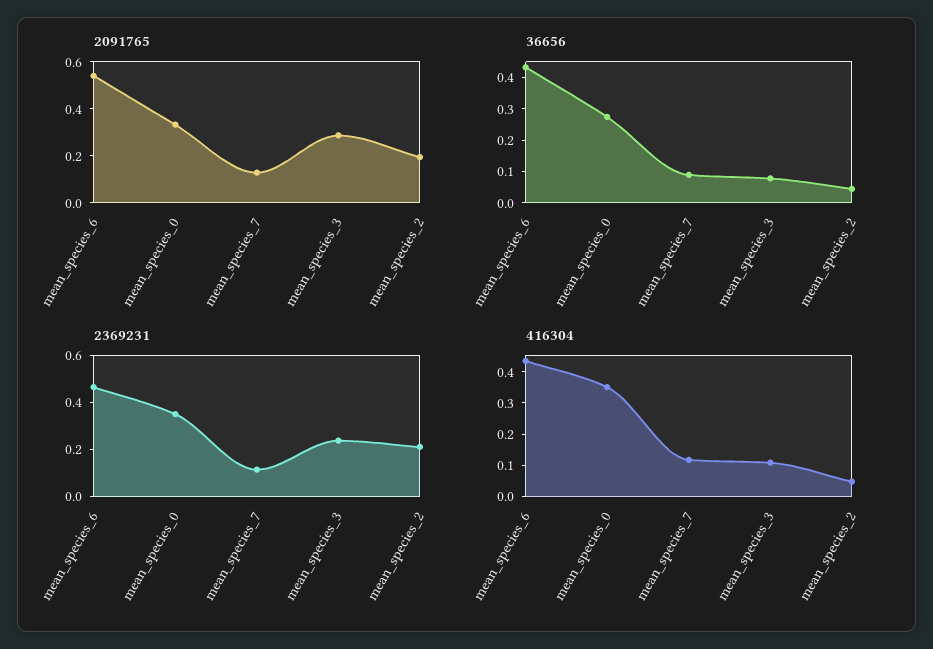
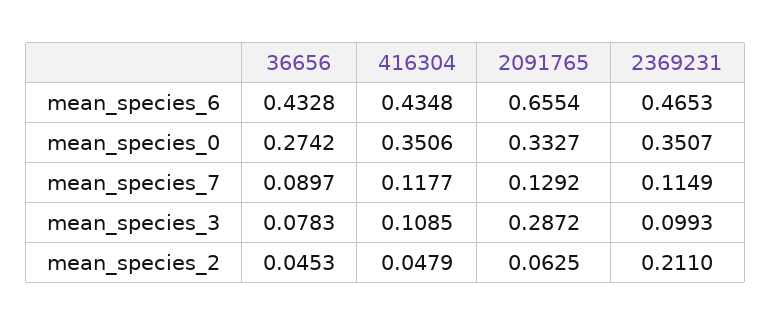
  {
    "2091765": {
-     "mean_species_6": 0.55,
+     "mean_species_6": 0.6554,
      "mean_species_0": 0.3327,
      "mean_species_7": 0.1292,
      "mean_species_3": 0.2872,
-     "mean_species_2": 0.2
+     "mean_species_2": 0.0625
    },
    "36656": {
      "mean_species_6": 0.4328,
      "mean_species_0": 0.2742,
      "mean_species_7": 0.0897,
      "mean_species_3": 0.0783,
      "mean_species_2": 0.0453
    },
    "2369231": {
      "mean_species_6": 0.4653,
      "mean_species_0": 0.3507,
      "mean_species_7": 0.1149,
-     "mean_species_3": 0.25,
+     "mean_species_3": 0.0993,
      "mean_species_2": 0.211
    },
    "416304": {
      "mean_species_6": 0.4348,
      "mean_species_0": 0.3506,
      "mean_species_7": 0.1177,
      "mean_species_3": 0.1085,
      "mean_species_2": 0.0479
    }
  }

